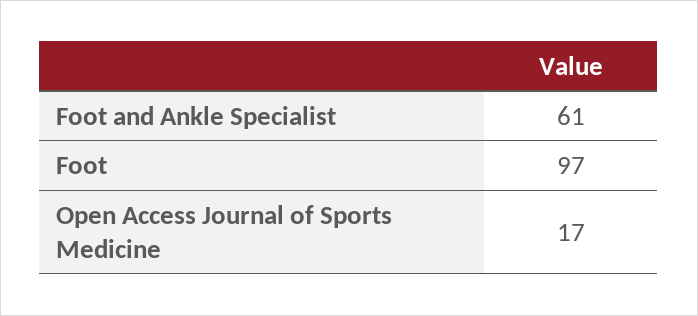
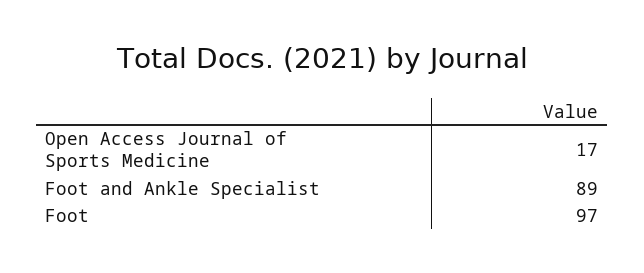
  {
-   "Foot and Ankle Specialist": 61,
+   "Foot and Ankle Specialist": 89,
    "Foot": 97,
    "Open Access Journal of Sports Medicine": 17
  }

